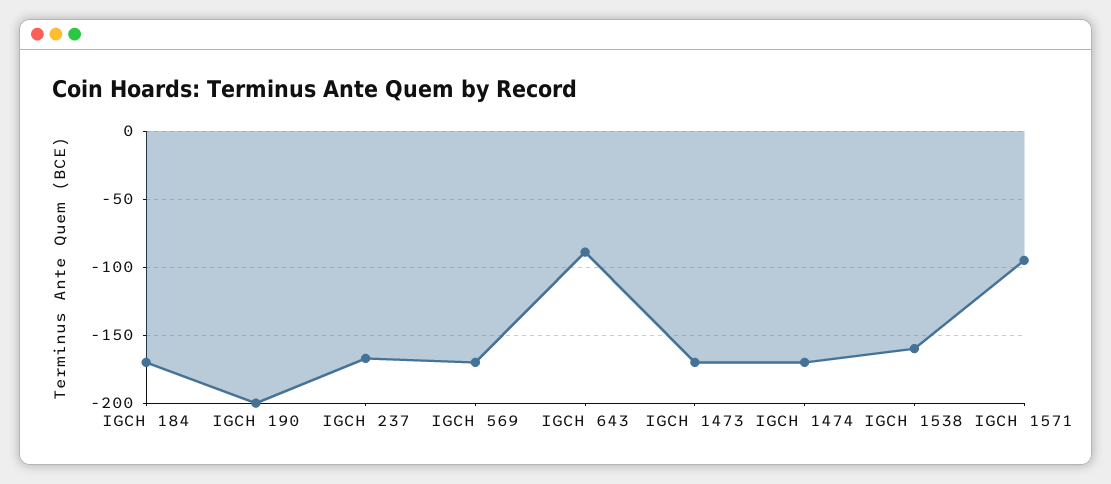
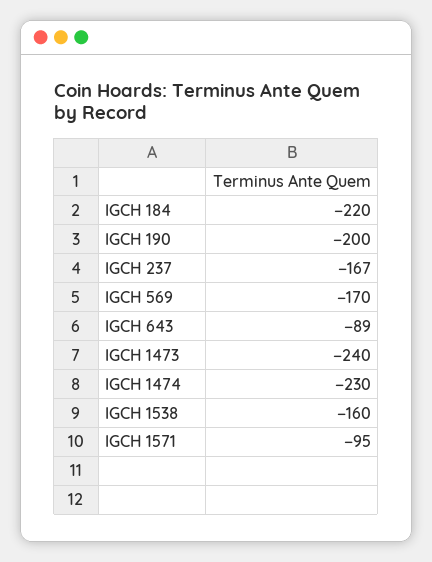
  {
-   "IGCH 184": -170,
+   "IGCH 184": -220,
    "IGCH 190": -200,
    "IGCH 237": -167,
    "IGCH 569": -170,
    "IGCH 643": -89,
-   "IGCH 1473": -170,
+   "IGCH 1473": -240,
-   "IGCH 1474": -170,
+   "IGCH 1474": -230,
    "IGCH 1538": -160,
    "IGCH 1571": -95
  }

